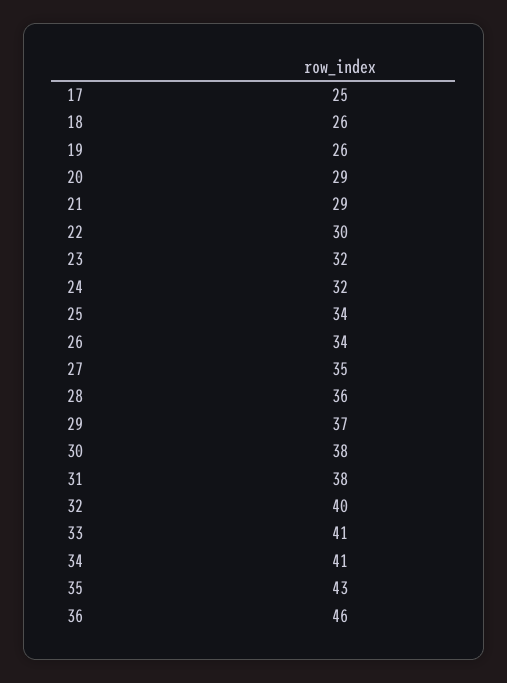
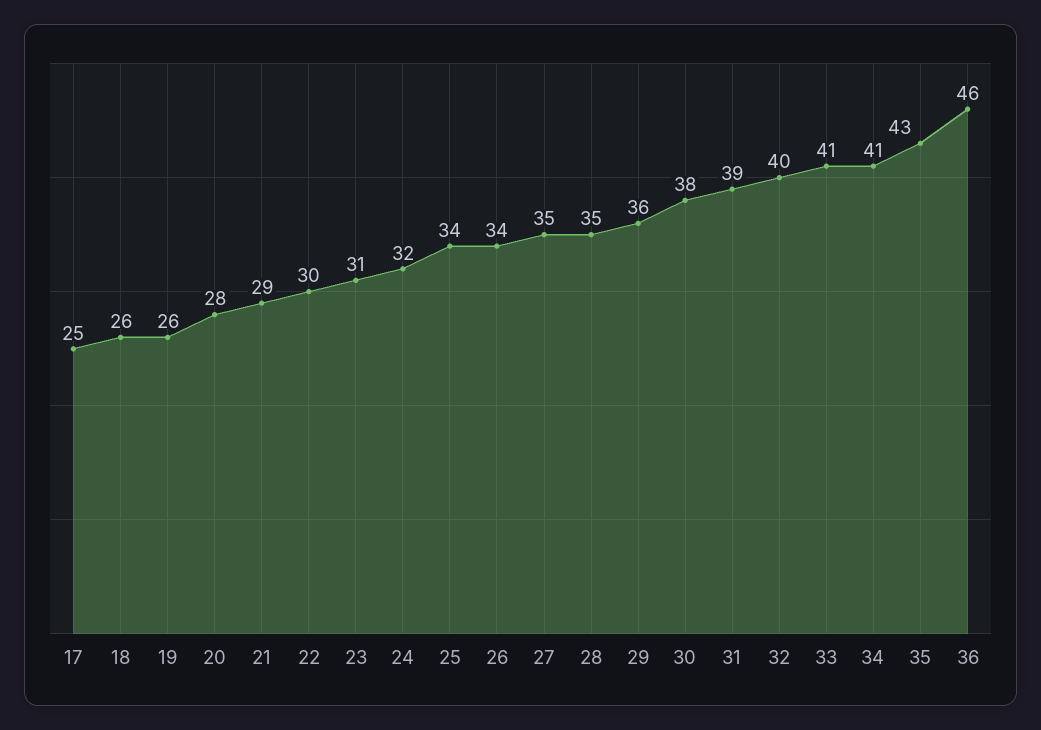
  {
    "17": 25,
    "18": 26,
    "19": 26,
-   "20": 29,
+   "20": 28,
    "21": 29,
    "22": 30,
-   "23": 32,
+   "23": 31,
    "24": 32,
    "25": 34,
    "26": 34,
    "27": 35,
-   "28": 36,
+   "28": 35,
-   "29": 37,
+   "29": 36,
    "30": 38,
-   "31": 38,
+   "31": 39,
    "32": 40,
    "33": 41,
    "34": 41,
    "35": 43,
    "36": 46
  }

